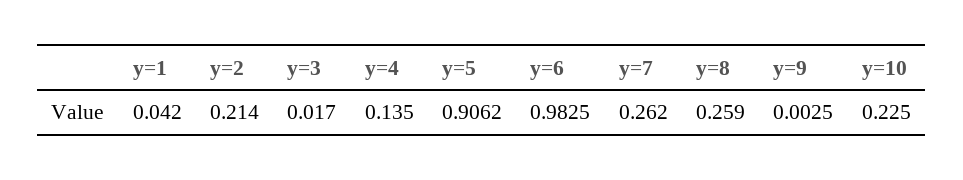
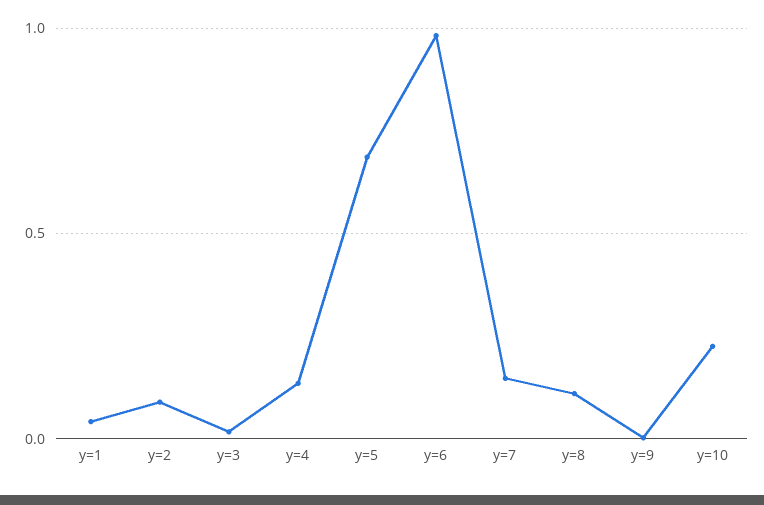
  {
    "y=1": 0.042,
-   "y=2": 0.214,
+   "y=2": 0.1,
    "y=3": 0.017,
    "y=4": 0.135,
-   "y=5": 0.9062,
+   "y=5": 0.7,
    "y=6": 0.9825,
-   "y=7": 0.262,
+   "y=7": 0.15,
-   "y=8": 0.259,
+   "y=8": 0.1,
    "y=9": 0.0025,
    "y=10": 0.225
  }

